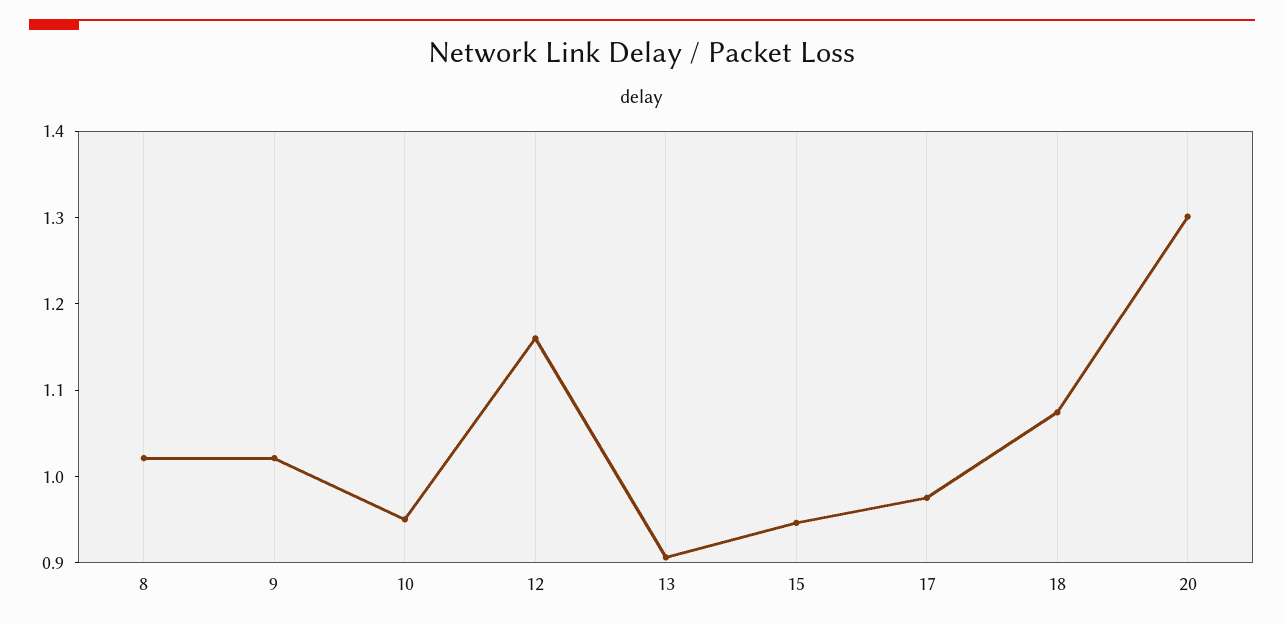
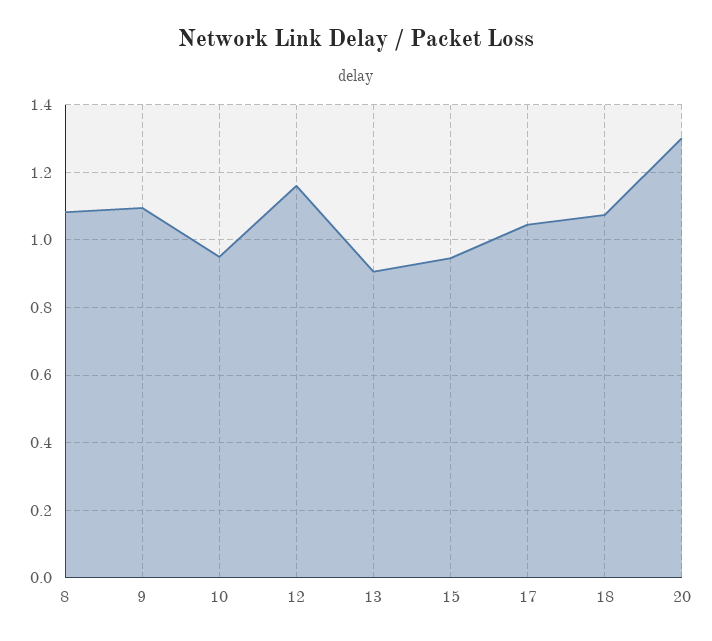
  {
-   "8": 1.02,
+   "8": 1.08,
-   "9": 1.02,
+   "9": 1.1,
    "10": 0.96,
    "12": 1.16,
    "13": 0.9,
    "15": 0.94,
-   "17": 0.98,
+   "17": 1.04,
    "18": 1.08,
    "20": 1.3
  }

